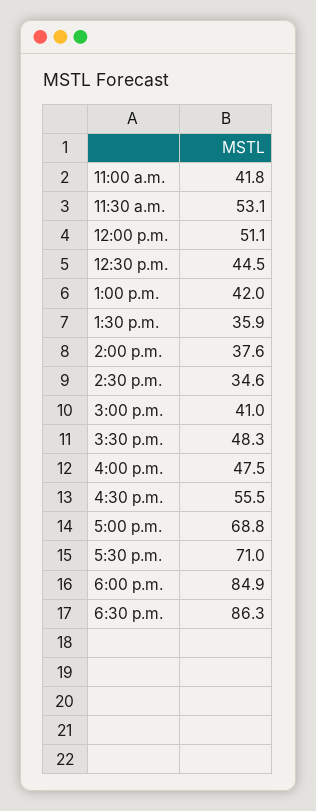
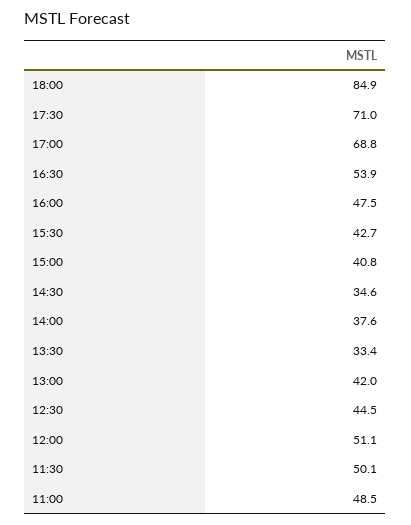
  {
-   "11:00 a.m.": 41.8,
+   "11:00 a.m.": 48.5,
-   "11:30 a.m.": 53.1,
+   "11:30 a.m.": 50.1,
    "12:00 p.m.": 51.1,
    "12:30 p.m.": 44.5,
    "1:00 p.m.": 42,
-   "1:30 p.m.": 35.9,
+   "1:30 p.m.": 33.4,
    "2:00 p.m.": 37.6,
    "2:30 p.m.": 34.6,
-   "3:00 p.m.": 41,
+   "3:00 p.m.": 40.8,
-   "3:30 p.m.": 48.3,
+   "3:30 p.m.": 42.7,
    "4:00 p.m.": 47.5,
-   "4:30 p.m.": 55.5,
+   "4:30 p.m.": 53.9,
    "5:00 p.m.": 68.8,
    "5:30 p.m.": 71,
-   "6:00 p.m.": 84.9,
+   "6:00 p.m.": 84.9
-   "6:30 p.m.": 86.3
  }

